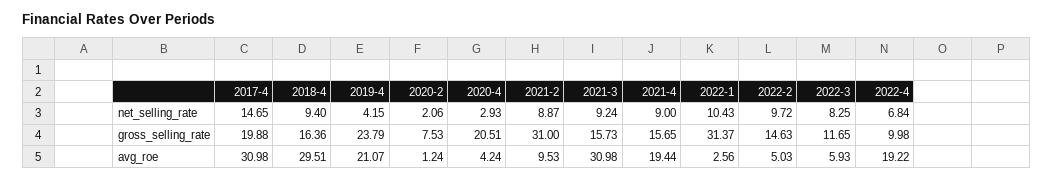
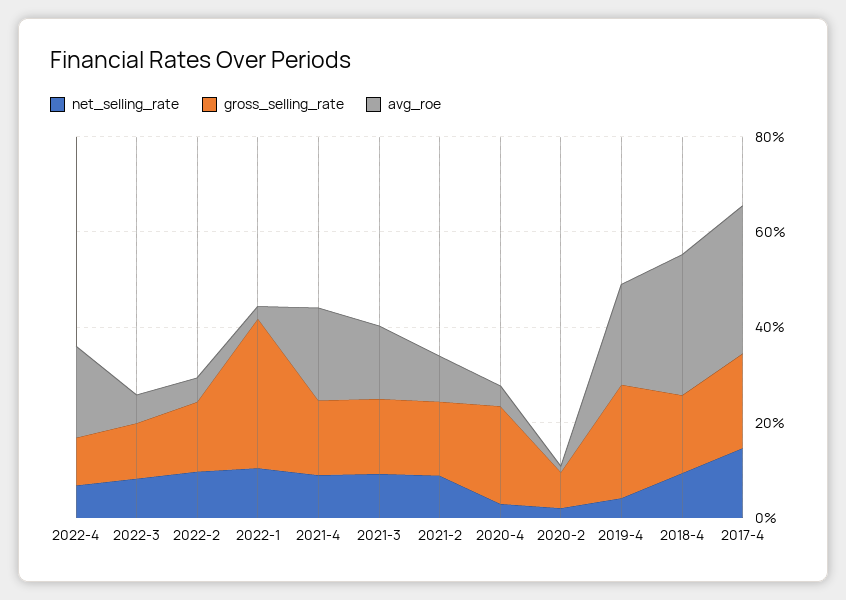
  {
    "net_selling_rate": {
      "2017-4": 14.65,
      "2018-4": 9.4,
      "2019-4": 4.15,
      "2020-2": 2.06,
      "2020-4": 2.93,
      "2021-2": 8.87,
      "2021-3": 9.24,
      "2021-4": 9,
      "2022-1": 10.43,
      "2022-2": 9.72,
      "2022-3": 8.25,
      "2022-4": 6.84
    },
    "gross_selling_rate": {
      "2017-4": 19.88,
      "2018-4": 16.36,
      "2019-4": 23.79,
      "2020-2": 7.53,
      "2020-4": 20.51,
-     "2021-2": 31,
+     "2021-2": 15,
      "2021-3": 15.73,
      "2021-4": 15.65,
      "2022-1": 31.37,
      "2022-2": 14.63,
      "2022-3": 11.65,
      "2022-4": 9.98
    },
    "avg_roe": {
      "2017-4": 30.98,
      "2018-4": 29.51,
      "2019-4": 21.07,
      "2020-2": 1.24,
      "2020-4": 4.24,
      "2021-2": 9.53,
-     "2021-3": 30.98,
+     "2021-3": 15,
      "2021-4": 19.44,
      "2022-1": 2.56,
      "2022-2": 5.03,
      "2022-3": 5.93,
      "2022-4": 19.22
    }
  }

